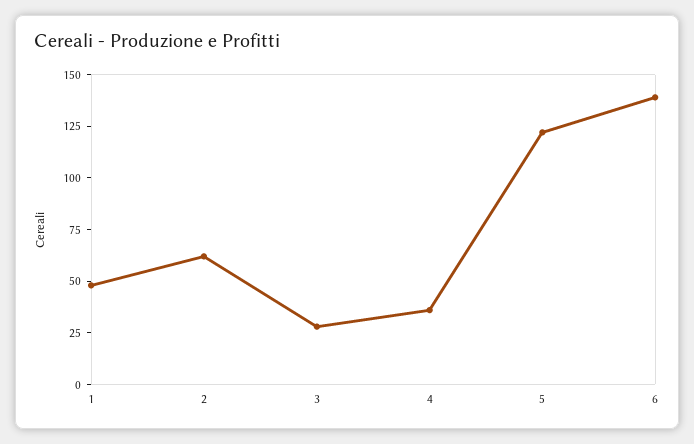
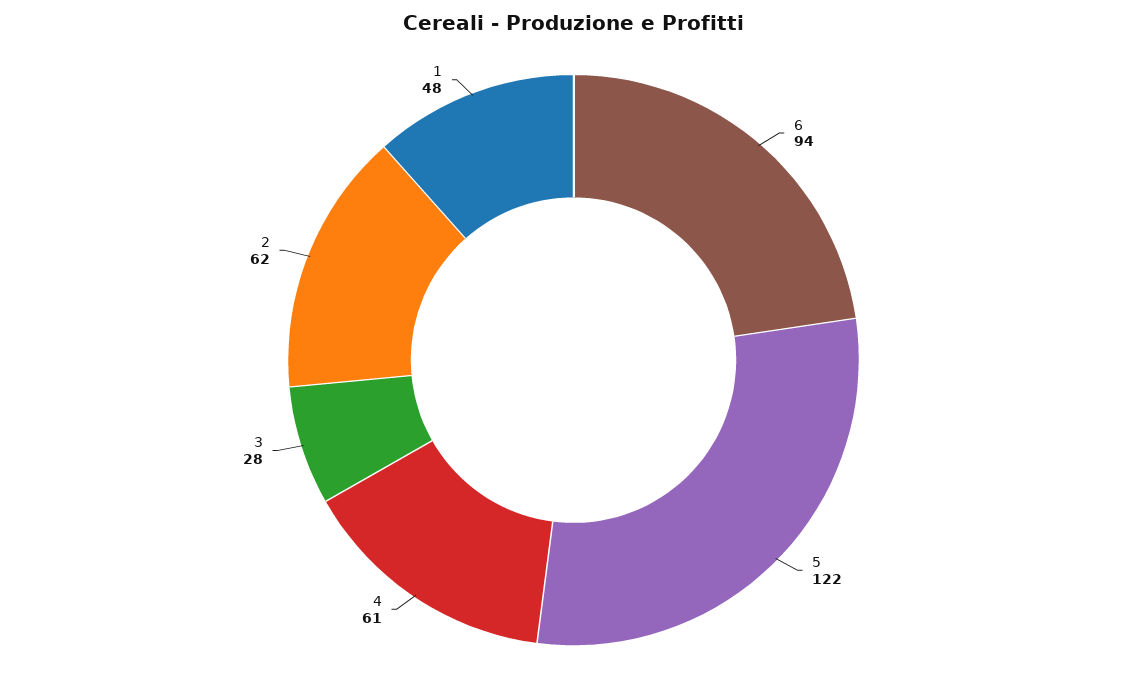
  {
    "1": 48,
    "2": 62,
    "3": 28,
-   "4": 35,
+   "4": 61,
    "5": 122,
-   "6": 140
+   "6": 94
  }

